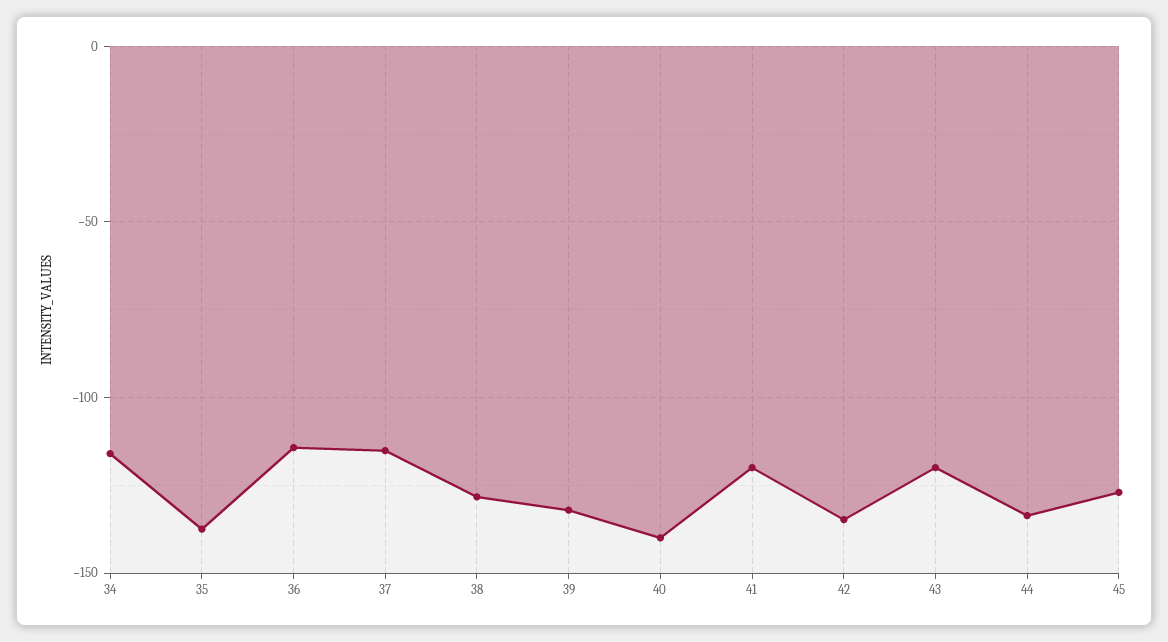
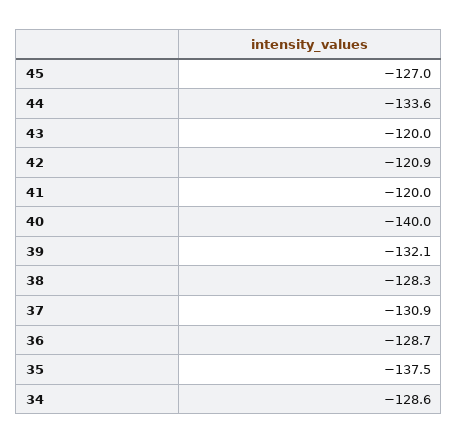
  {
-   "34": -115,
+   "34": -128.6,
    "35": -137.5,
-   "36": -115,
+   "36": -128.7,
-   "37": -115,
+   "37": -130.9,
    "38": -128.3,
    "39": -132.1,
    "40": -140,
    "41": -120,
-   "42": -135,
+   "42": -120.9,
    "43": -120,
    "44": -133.6,
    "45": -127
  }

